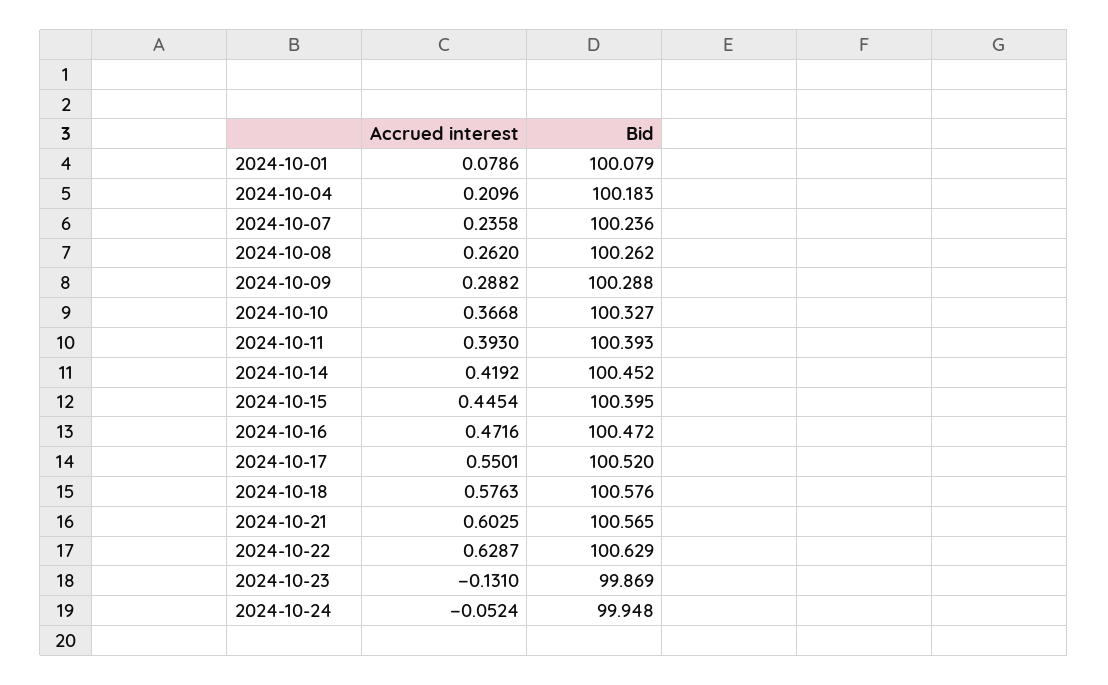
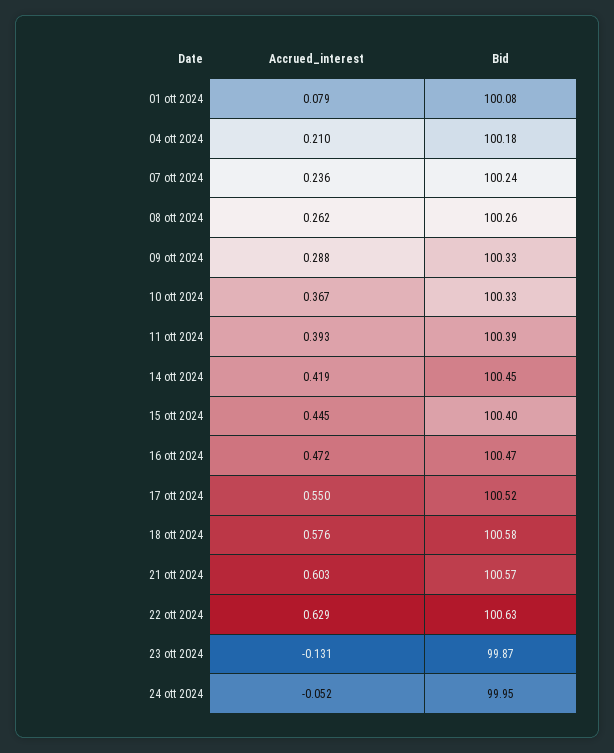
  {
    "Accrued interest": {
      "2024-10-01": 0.0786,
      "2024-10-04": 0.2096,
      "2024-10-07": 0.2358,
      "2024-10-08": 0.262,
      "2024-10-09": 0.2882,
      "2024-10-10": 0.3668,
      "2024-10-11": 0.393,
      "2024-10-14": 0.4192,
      "2024-10-15": 0.4454,
      "2024-10-16": 0.4716,
      "2024-10-17": 0.5501,
      "2024-10-18": 0.5763,
      "2024-10-21": 0.6025,
      "2024-10-22": 0.6287,
      "2024-10-23": -0.131,
      "2024-10-24": -0.0524
    },
    "Bid": {
      "2024-10-01": 100.079,
      "2024-10-04": 100.183,
      "2024-10-07": 100.236,
      "2024-10-08": 100.262,
-     "2024-10-09": 100.288,
+     "2024-10-09": 100.33,
      "2024-10-10": 100.327,
      "2024-10-11": 100.393,
      "2024-10-14": 100.452,
      "2024-10-15": 100.395,
      "2024-10-16": 100.472,
      "2024-10-17": 100.52,
      "2024-10-18": 100.576,
      "2024-10-21": 100.565,
      "2024-10-22": 100.629,
      "2024-10-23": 99.869,
      "2024-10-24": 99.948
    }
  }

